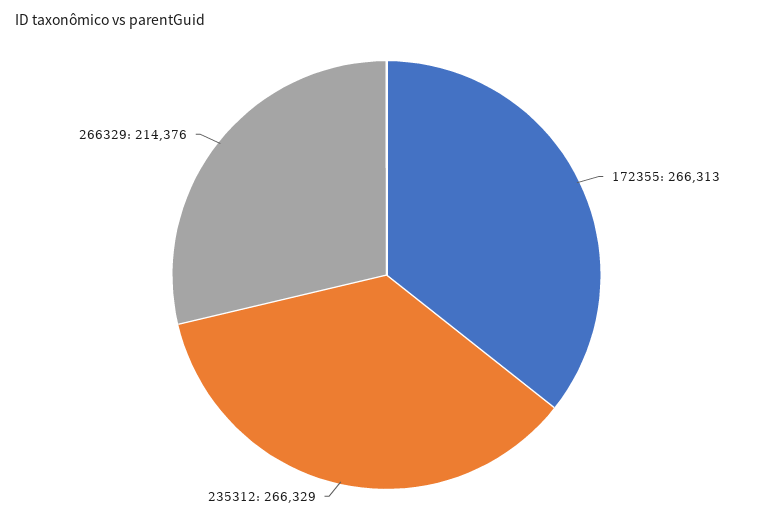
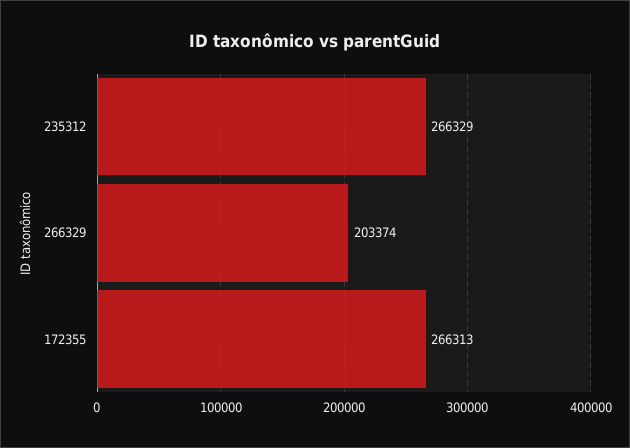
  {
    "172355": 266313,
    "235312": 266329,
-   "266329": 214376
+   "266329": 203374
  }

